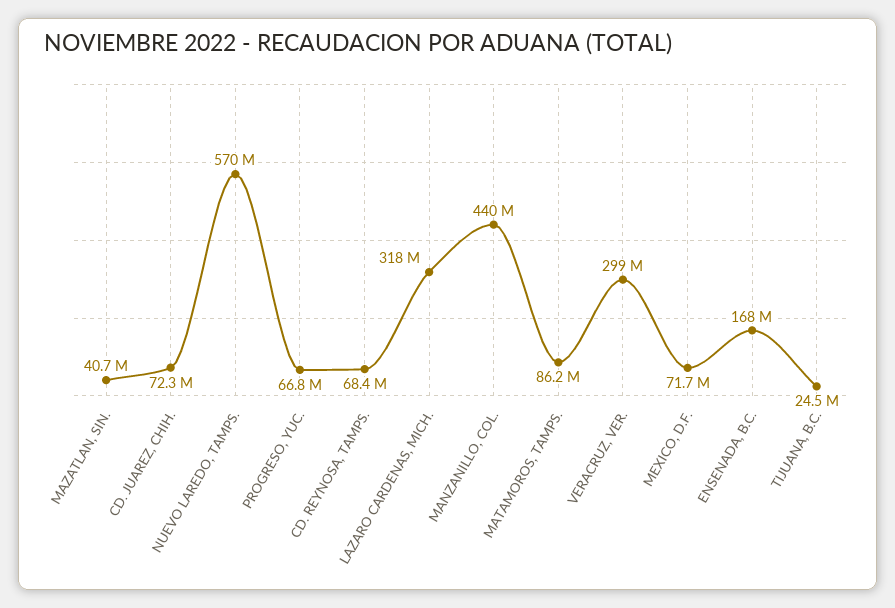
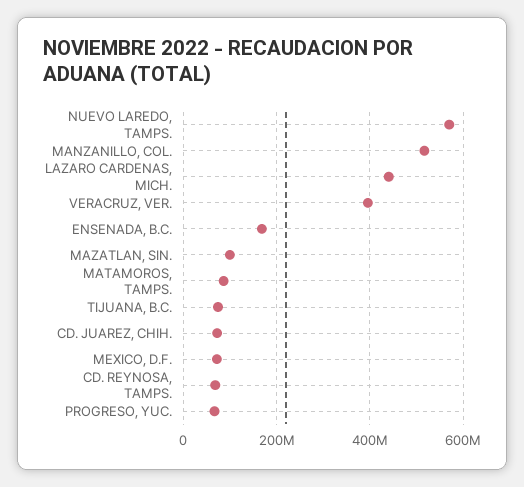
  {
-   "MAZATLAN, SIN.": 40700000,
+   "MAZATLAN, SIN.": 100000000,
    "CD. JUAREZ, CHIH.": 72300000,
    "NUEVO LAREDO, TAMPS.": 570000000,
    "PROGRESO, YUC.": 66800000,
    "CD. REYNOSA, TAMPS.": 68400000,
-   "LAZARO CARDENAS, MICH.": 318000000,
+   "LAZARO CARDENAS, MICH.": 440000000,
-   "MANZANILLO, COL.": 440000000,
+   "MANZANILLO, COL.": 520000000,
    "MATAMOROS, TAMPS.": 86200000,
-   "VERACRUZ, VER.": 299000000,
+   "VERACRUZ, VER.": 400000000,
    "MEXICO, D.F.": 71700000,
    "ENSENADA, B.C.": 168000000,
-   "TIJUANA, B.C.": 24500000
+   "TIJUANA, B.C.": 80000000
  }

